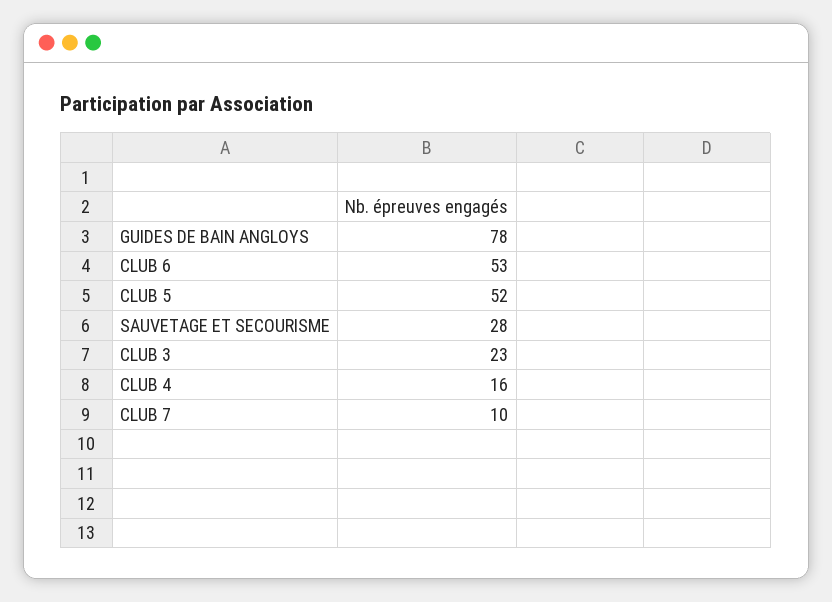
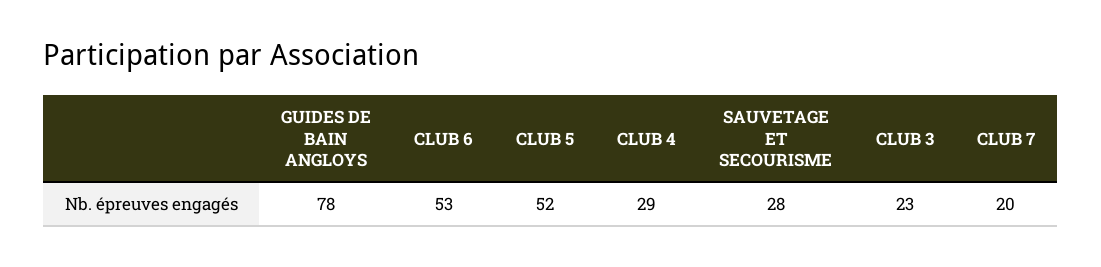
  {
    "GUIDES DE BAIN ANGLOYS": 78,
    "CLUB 6": 53,
    "CLUB 5": 52,
    "SAUVETAGE ET SECOURISME": 28,
    "CLUB 3": 23,
-   "CLUB 4": 16,
+   "CLUB 4": 29,
-   "CLUB 7": 10
+   "CLUB 7": 20
  }

